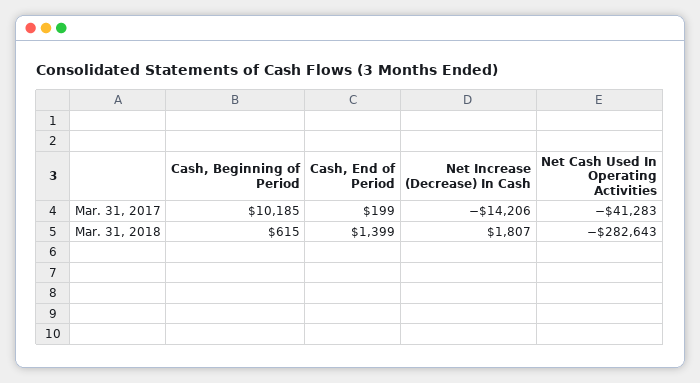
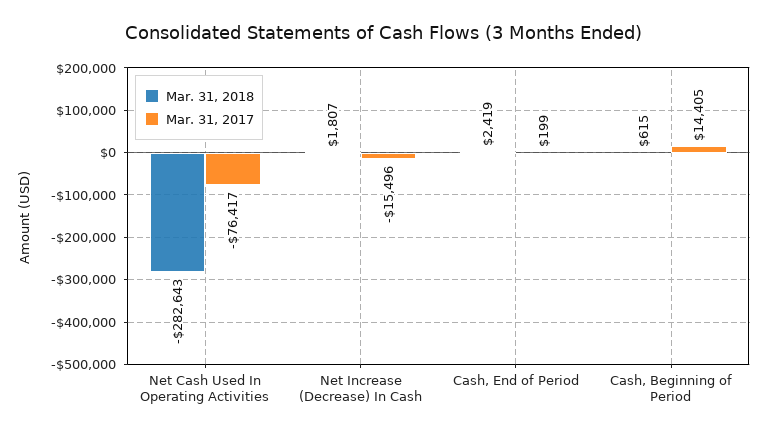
  {
    "Mar. 31, 2017": {
-     "Cash, Beginning of Period": 10185,
+     "Cash, Beginning of Period": 14405,
      "Cash, End of Period": 199,
-     "Net Increase (Decrease) In Cash": -14206,
+     "Net Increase (Decrease) In Cash": -15496,
-     "Net Cash Used In Operating Activities": -41283
+     "Net Cash Used In Operating Activities": -76417
    },
    "Mar. 31, 2018": {
      "Cash, Beginning of Period": 615,
-     "Cash, End of Period": 1399,
+     "Cash, End of Period": 2419,
      "Net Increase (Decrease) In Cash": 1807,
      "Net Cash Used In Operating Activities": -282643
    }
  }

